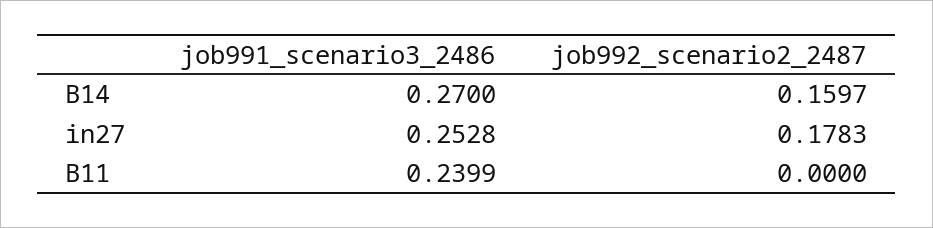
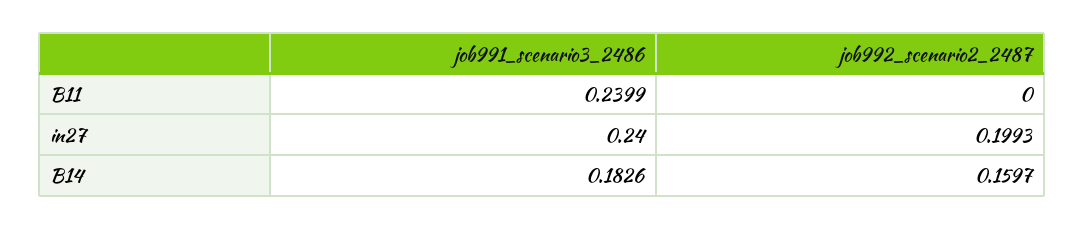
  {
    "job991_scenario3_2486": {
-     "B14": 0.27,
+     "B14": 0.1826,
-     "in27": 0.2528,
+     "in27": 0.24,
      "B11": 0.2399
    },
    "job992_scenario2_2487": {
      "B14": 0.1597,
-     "in27": 0.1783,
+     "in27": 0.1993,
      "B11": 0
    }
  }

